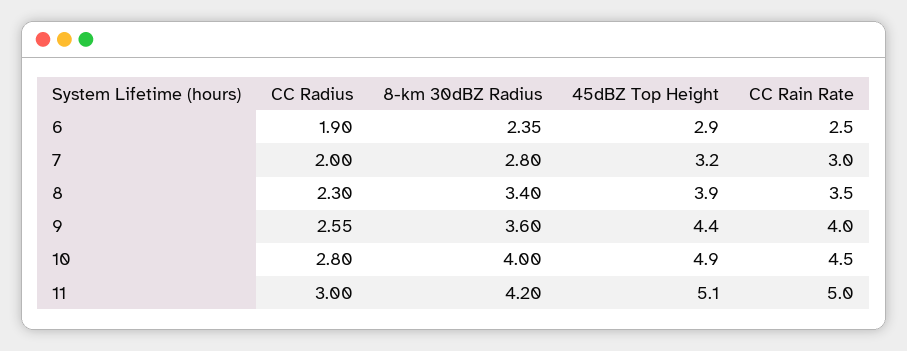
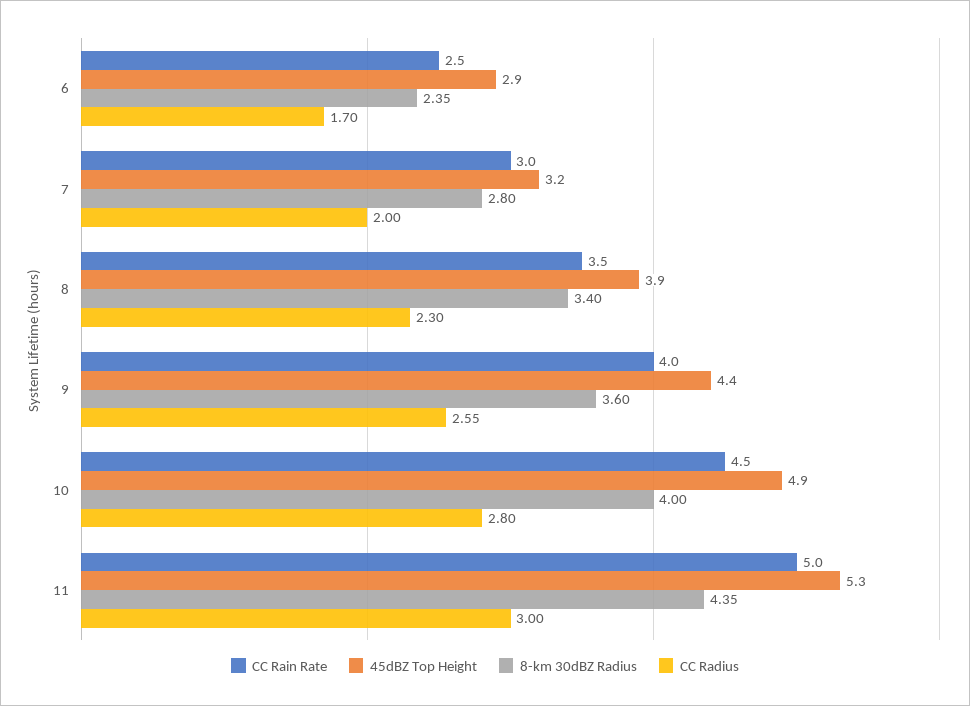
  {
    "CC Radius": {
-     "6": 1.9,
+     "6": 1.7,
      "7": 2,
      "8": 2.3,
      "9": 2.55,
      "10": 2.8,
      "11": 3
    },
    "8-km 30dBZ Radius": {
      "6": 2.35,
      "7": 2.8,
      "8": 3.4,
      "9": 3.6,
      "10": 4,
-     "11": 4.2
+     "11": 4.35
    },
    "45dBZ Top Height": {
      "6": 2.9,
      "7": 3.2,
      "8": 3.9,
      "9": 4.4,
      "10": 4.9,
-     "11": 5.1
+     "11": 5.3
    },
    "CC Rain Rate": {
      "6": 2.5,
      "7": 3,
      "8": 3.5,
      "9": 4,
      "10": 4.5,
      "11": 5
    }
  }

